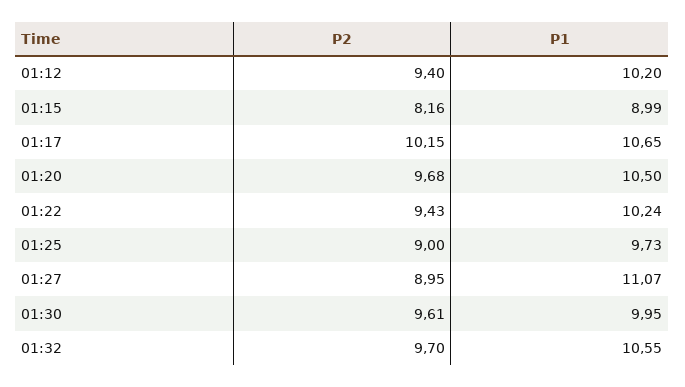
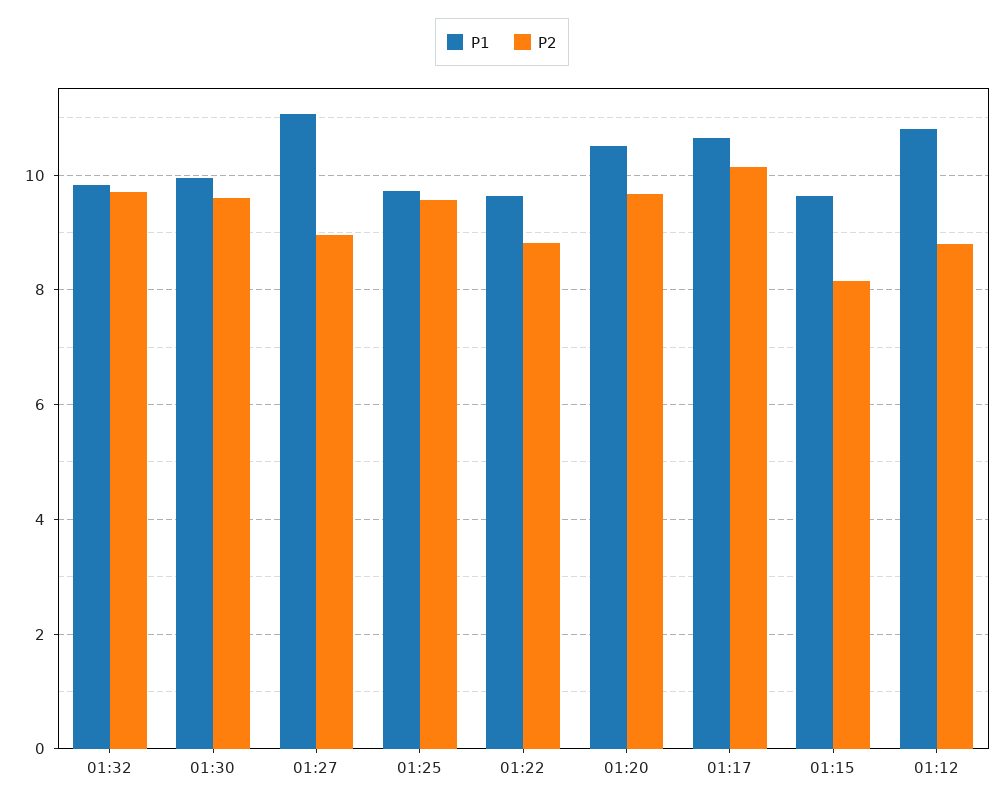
  {
    "P2": {
-     "01:12": 9.4,
+     "01:12": 8.8,
      "01:15": 8.16,
      "01:17": 10.15,
      "01:20": 9.68,
-     "01:22": 9.43,
+     "01:22": 8.8,
-     "01:25": 9,
+     "01:25": 9.6,
      "01:27": 8.95,
      "01:30": 9.61,
      "01:32": 9.7
    },
    "P1": {
-     "01:12": 10.2,
+     "01:12": 10.8,
-     "01:15": 8.99,
+     "01:15": 9.6,
      "01:17": 10.65,
      "01:20": 10.5,
-     "01:22": 10.24,
+     "01:22": 9.6,
      "01:25": 9.73,
      "01:27": 11.07,
      "01:30": 9.95,
-     "01:32": 10.55
+     "01:32": 9.8
    }
  }

